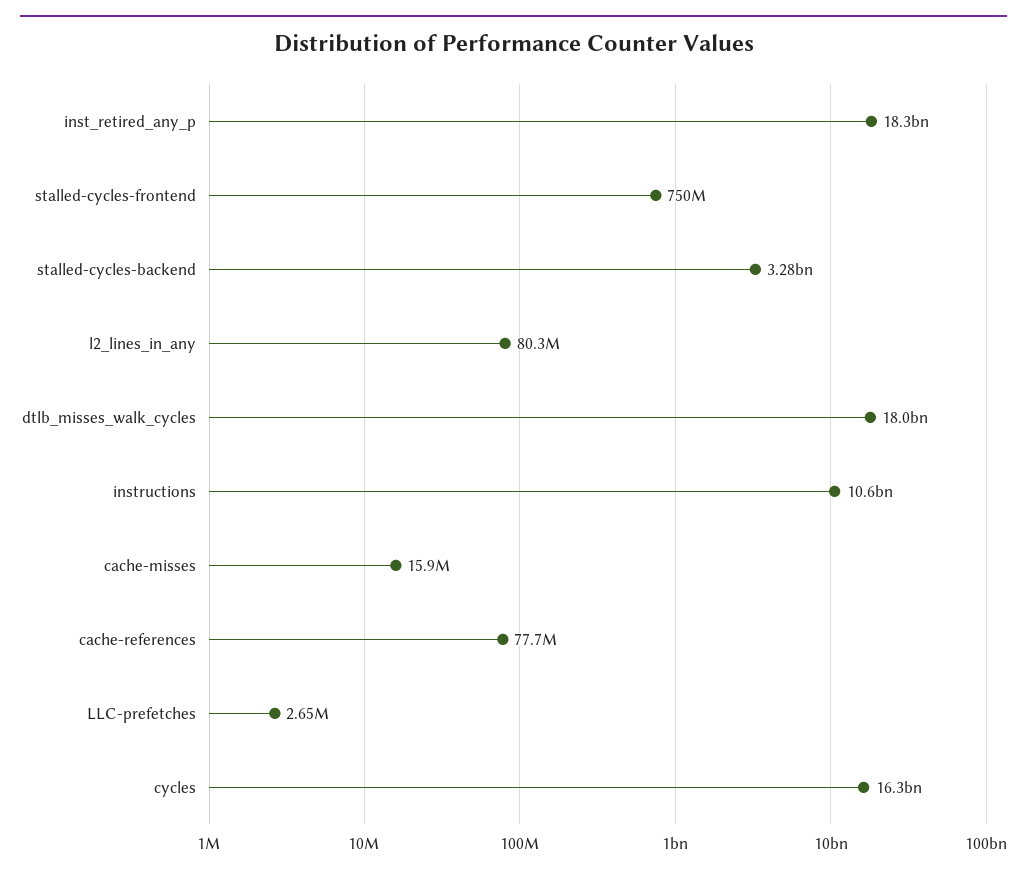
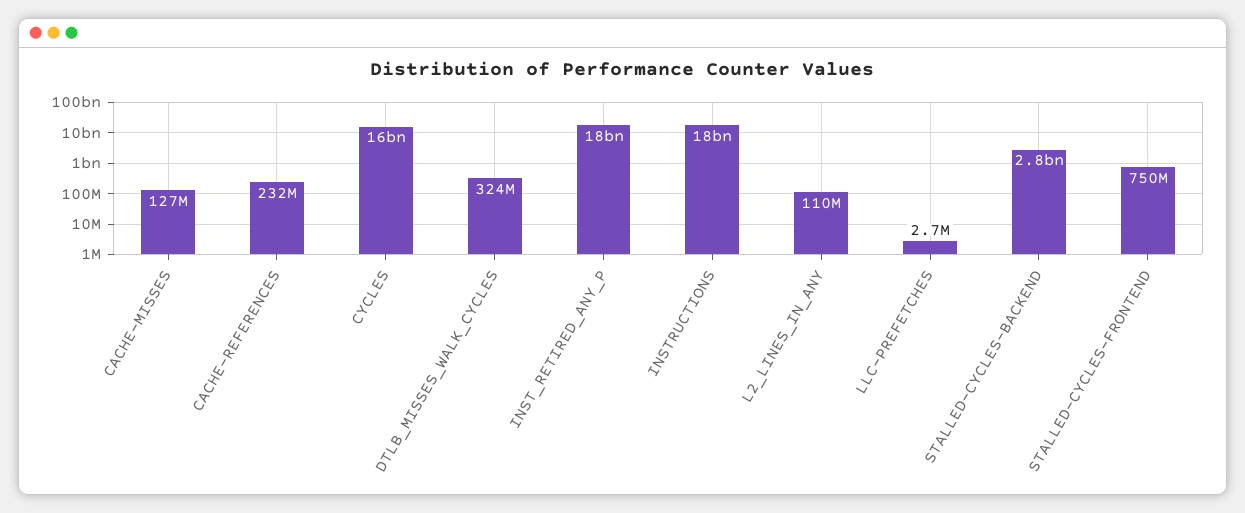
  {
    "inst_retired_any_p": 18300000000,
    "stalled-cycles-frontend": 750000000,
-   "stalled-cycles-backend": 3280000000,
+   "stalled-cycles-backend": 2800000000,
-   "l2_lines_in_any": 80300000,
+   "l2_lines_in_any": 110000000,
-   "dtlb_misses_walk_cycles": 18000000000,
+   "dtlb_misses_walk_cycles": 324000000,
-   "instructions": 10600000000,
+   "instructions": 18000000000,
-   "cache-misses": 15900000,
+   "cache-misses": 127000000,
-   "cache-references": 77700000,
+   "cache-references": 232000000,
    "LLC-prefetches": 2650000,
    "cycles": 16300000000
  }

